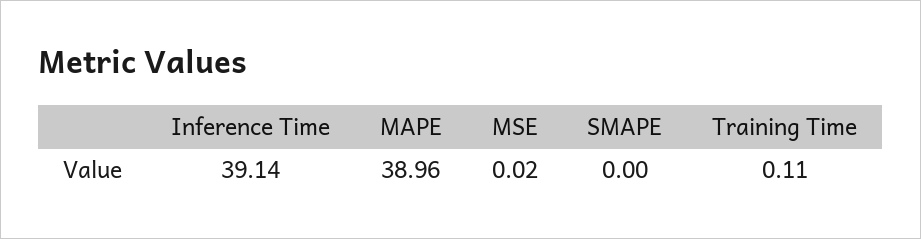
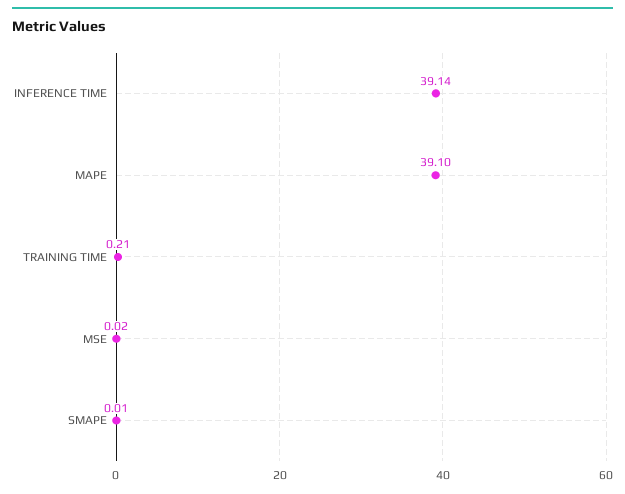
  {
    "Inference Time": 39.14,
-   "MAPE": 38.96,
+   "MAPE": 39.1,
    "MSE": 0.02,
-   "SMAPE": 0,
+   "SMAPE": 0.01,
-   "Training Time": 0.11
+   "Training Time": 0.21
  }

